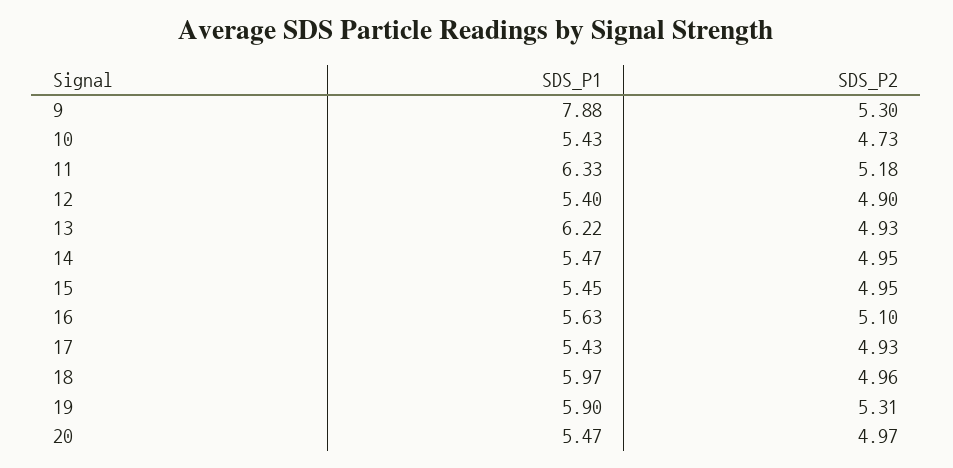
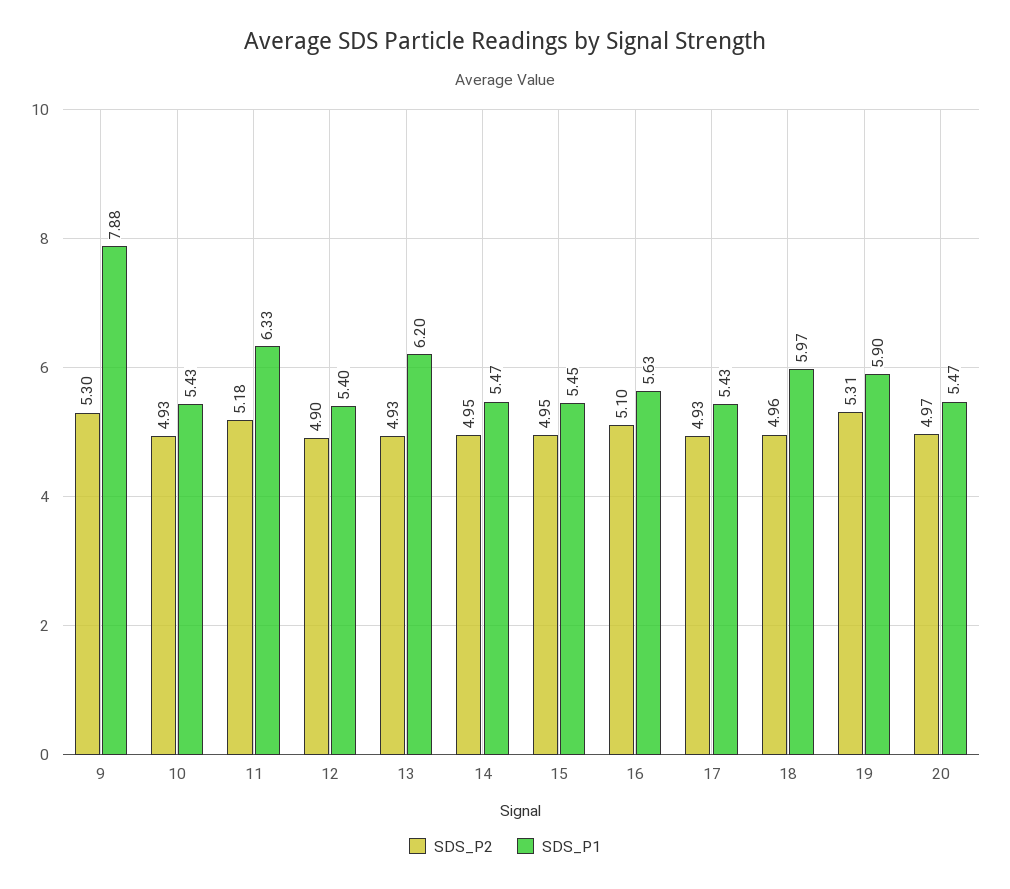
  {
    "SDS_P1": {
      "9": 7.88,
      "10": 5.43,
      "11": 6.33,
      "12": 5.4,
-     "13": 6.22,
+     "13": 6.2,
      "14": 5.47,
      "15": 5.45,
      "16": 5.63,
      "17": 5.43,
      "18": 5.97,
      "19": 5.9,
      "20": 5.47
    },
    "SDS_P2": {
      "9": 5.3,
-     "10": 4.73,
+     "10": 4.93,
      "11": 5.18,
      "12": 4.9,
      "13": 4.93,
      "14": 4.95,
      "15": 4.95,
      "16": 5.1,
      "17": 4.93,
      "18": 4.96,
      "19": 5.31,
      "20": 4.97
    }
  }

